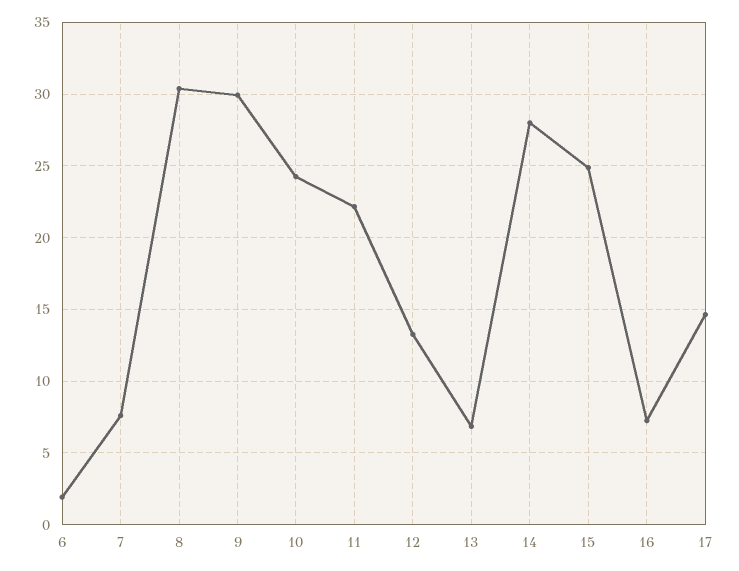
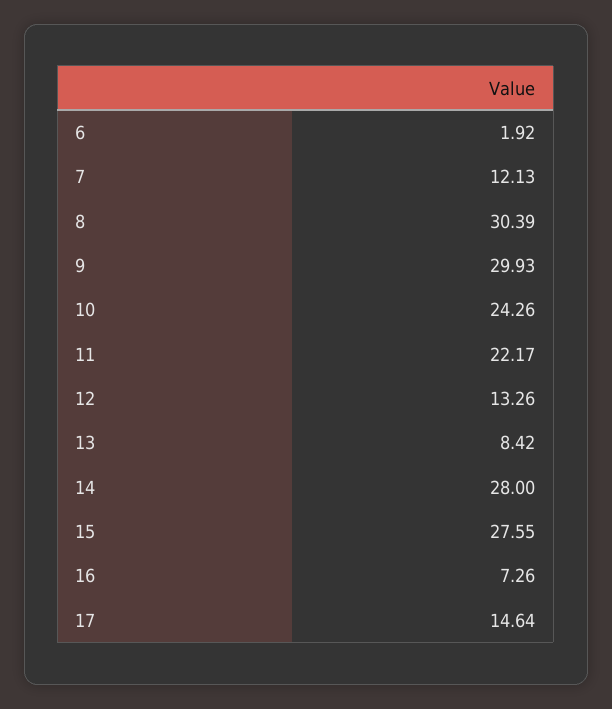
  {
    "6": 1.92,
-   "7": 7.5,
+   "7": 12.13,
    "8": 30.39,
    "9": 29.93,
    "10": 24.26,
    "11": 22.17,
    "12": 13.26,
-   "13": 7,
+   "13": 8.42,
    "14": 28,
-   "15": 25,
+   "15": 27.55,
    "16": 7.26,
    "17": 14.64
  }

